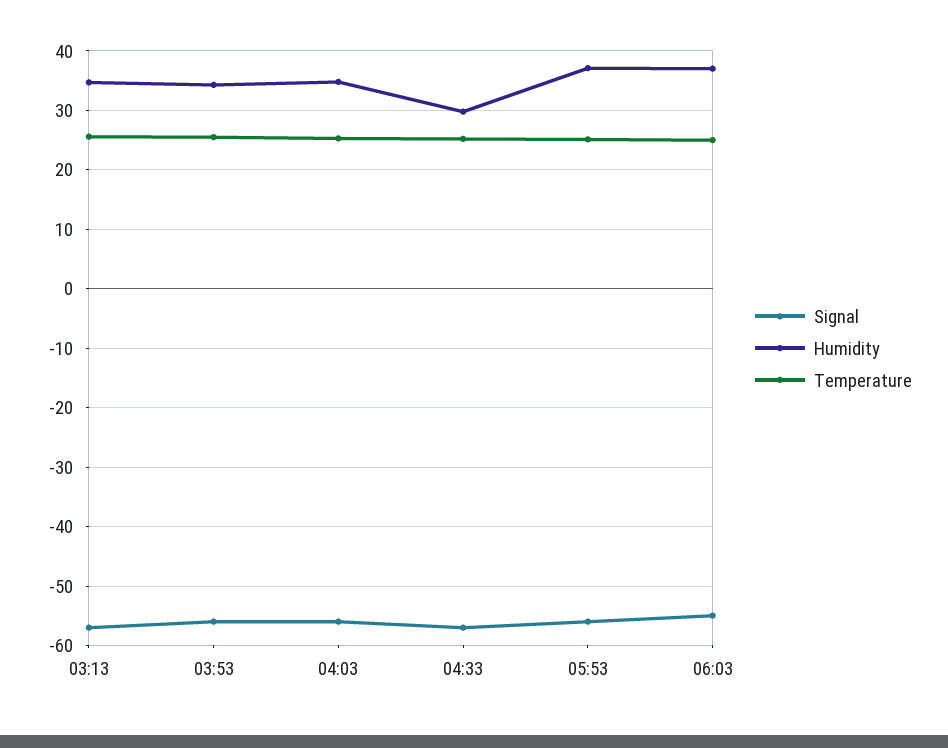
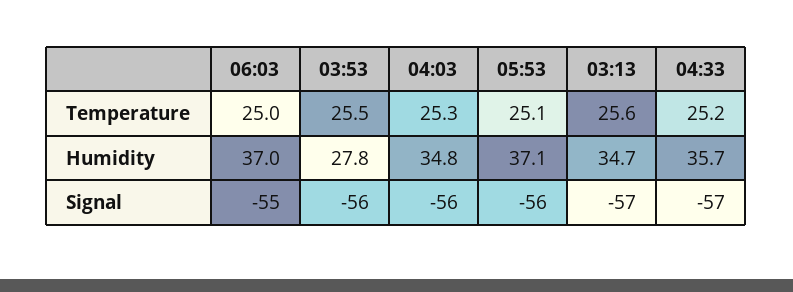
  {
    "Signal": {
      "03:13": -57,
      "03:53": -56,
      "04:03": -56,
      "04:33": -57,
      "05:53": -56,
      "06:03": -55
    },
    "Humidity": {
      "03:13": 34.7,
-     "03:53": 34,
+     "03:53": 27.8,
      "04:03": 34.8,
-     "04:33": 30,
+     "04:33": 35.7,
      "05:53": 37.1,
      "06:03": 37
    },
    "Temperature": {
      "03:13": 25.6,
      "03:53": 25.5,
      "04:03": 25.3,
      "04:33": 25.2,
      "05:53": 25.1,
      "06:03": 25
    }
  }

